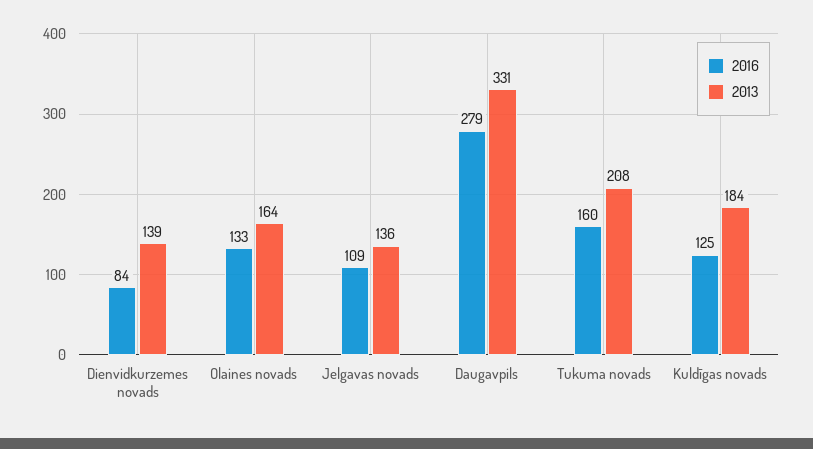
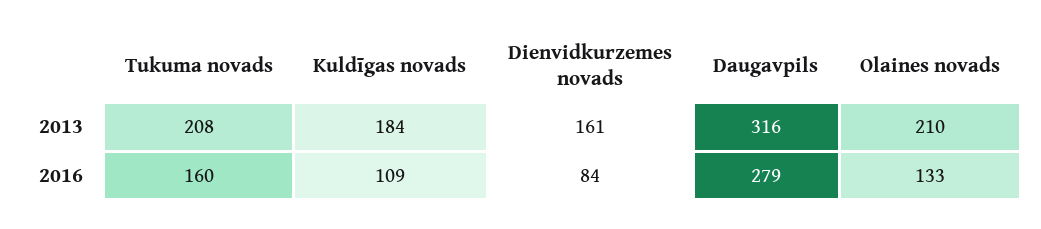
  {
    "2016": {
      "Dienvidkurzemes novads": 84,
      "Olaines novads": 133,
-     "Jelgavas novads": 109,
      "Daugavpils": 279,
      "Tukuma novads": 160,
-     "Kuldīgas novads": 125
+     "Kuldīgas novads": 109
    },
    "2013": {
-     "Dienvidkurzemes novads": 139,
+     "Dienvidkurzemes novads": 161,
-     "Olaines novads": 164,
+     "Olaines novads": 210,
-     "Jelgavas novads": 136,
-     "Daugavpils": 331,
+     "Daugavpils": 316,
      "Tukuma novads": 208,
      "Kuldīgas novads": 184
    }
  }

